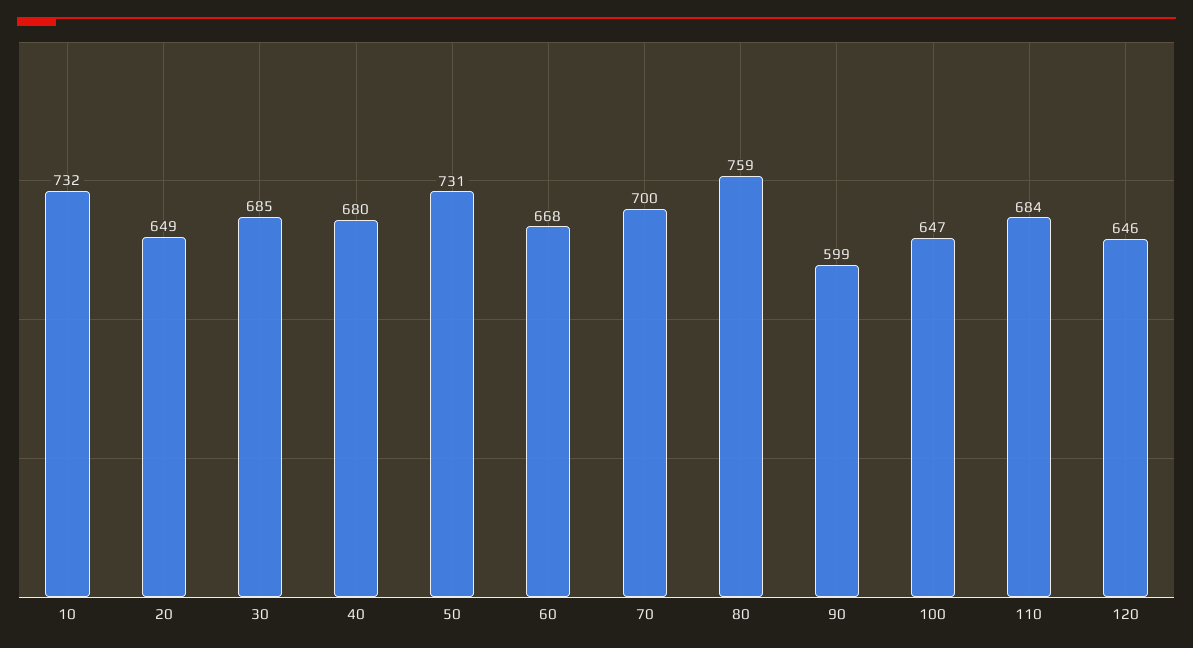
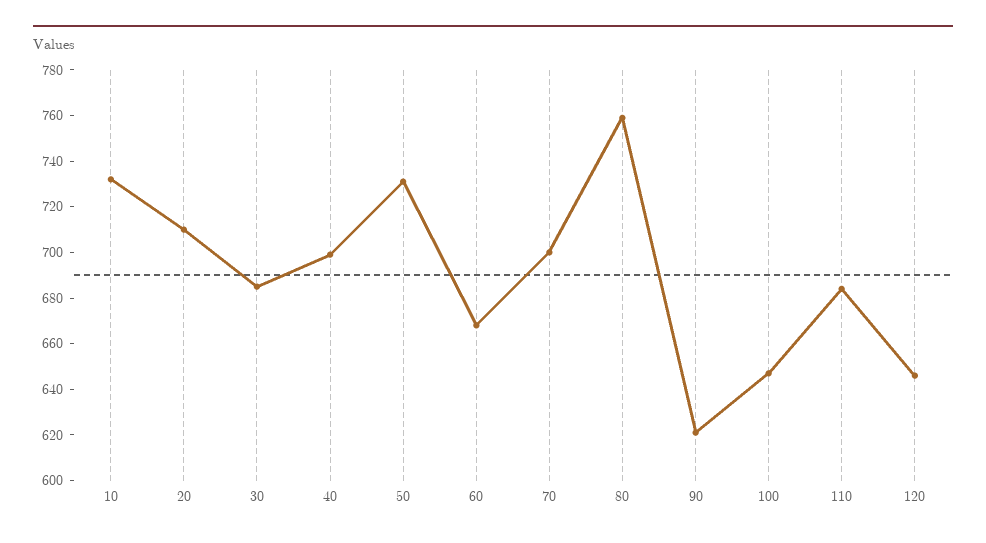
  {
    "10": 732,
-   "20": 649,
+   "20": 710,
    "30": 685,
-   "40": 680,
+   "40": 700,
    "50": 731,
    "60": 668,
    "70": 700,
    "80": 759,
-   "90": 599,
+   "90": 620,
    "100": 647,
    "110": 684,
    "120": 646
  }

